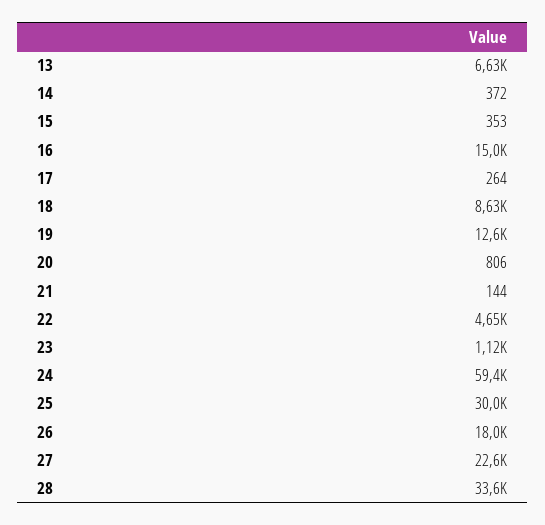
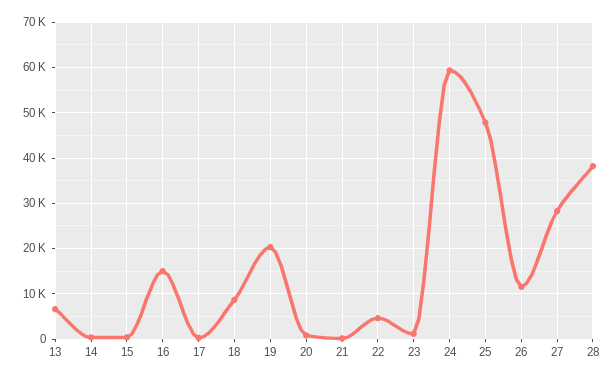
  {
    "13": 6630,
    "14": 372,
    "15": 353,
    "16": 15000,
    "17": 264,
    "18": 8630,
-   "19": 12600,
+   "19": 20000,
    "20": 806,
    "21": 144,
    "22": 4650,
    "23": 1120,
    "24": 59400,
-   "25": 30000,
+   "25": 48000,
-   "26": 18000,
+   "26": 12000,
-   "27": 22600,
+   "27": 28000,
-   "28": 33600
+   "28": 38000
  }

